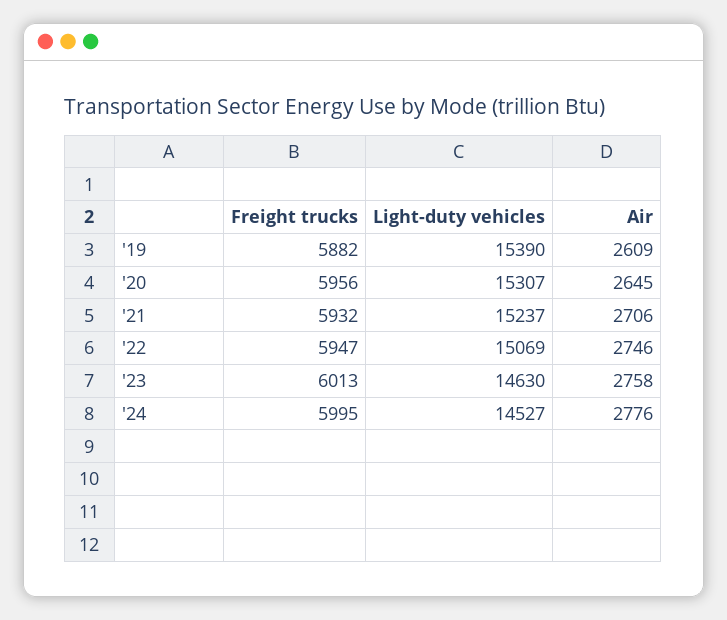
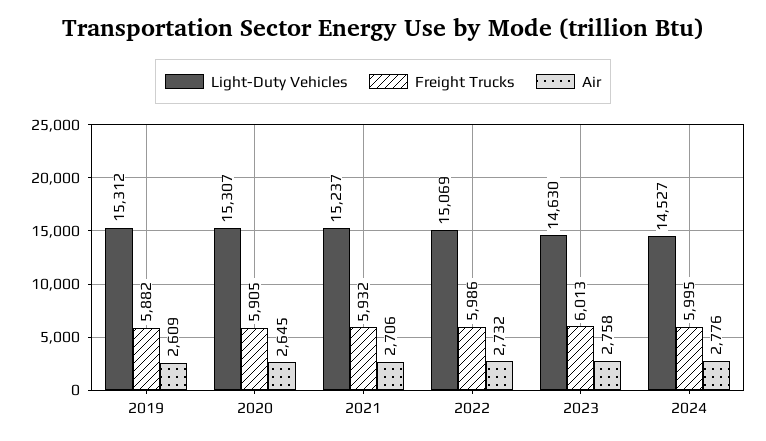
  {
    "Freight trucks": {
      "'19": 5882,
-     "'20": 5956,
+     "'20": 5905,
      "'21": 5932,
-     "'22": 5947,
+     "'22": 5986,
      "'23": 6013,
      "'24": 5995
    },
    "Light-duty vehicles": {
-     "'19": 15390,
+     "'19": 15312,
      "'20": 15307,
      "'21": 15237,
      "'22": 15069,
      "'23": 14630,
      "'24": 14527
    },
    "Air": {
      "'19": 2609,
      "'20": 2645,
      "'21": 2706,
-     "'22": 2746,
+     "'22": 2732,
      "'23": 2758,
      "'24": 2776
    }
  }

